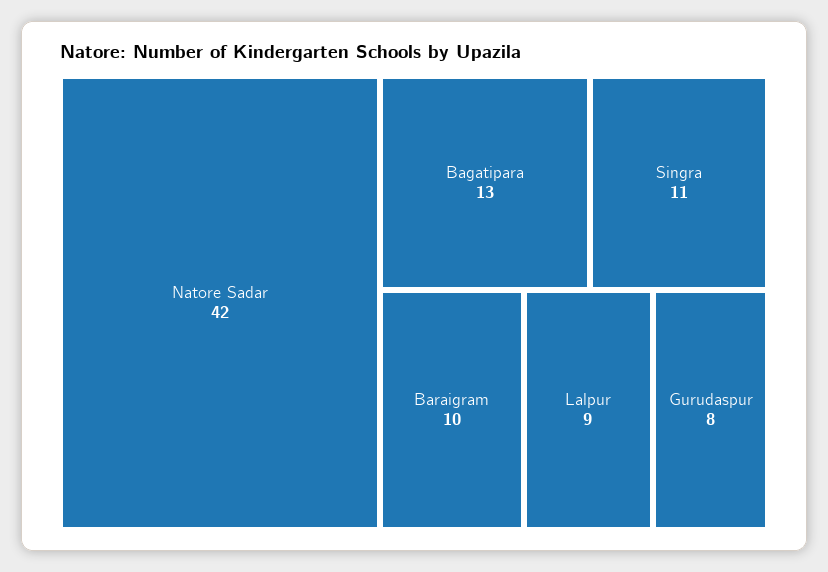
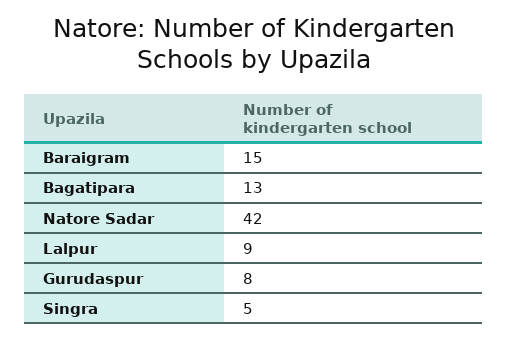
  {
    "Natore Sadar": 42,
    "Bagatipara": 13,
-   "Singra": 11,
+   "Singra": 5,
-   "Baraigram": 10,
+   "Baraigram": 15,
    "Lalpur": 9,
    "Gurudaspur": 8
  }

